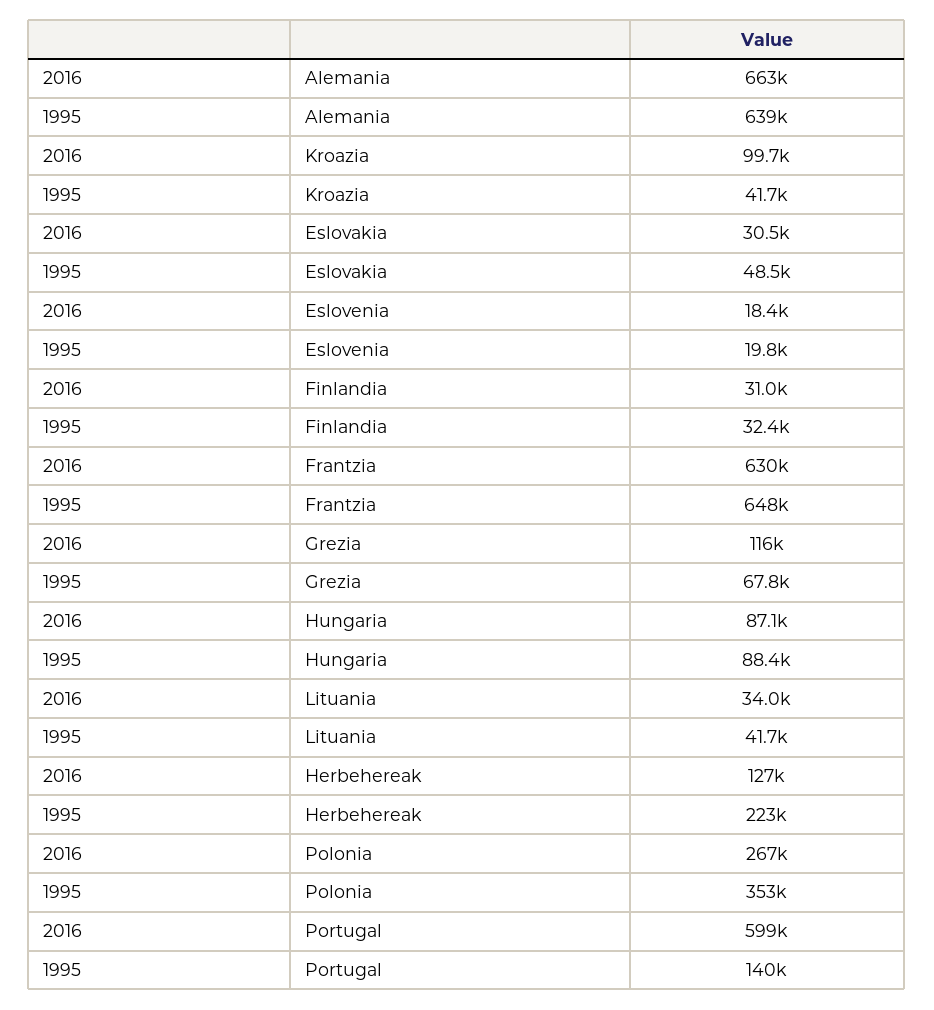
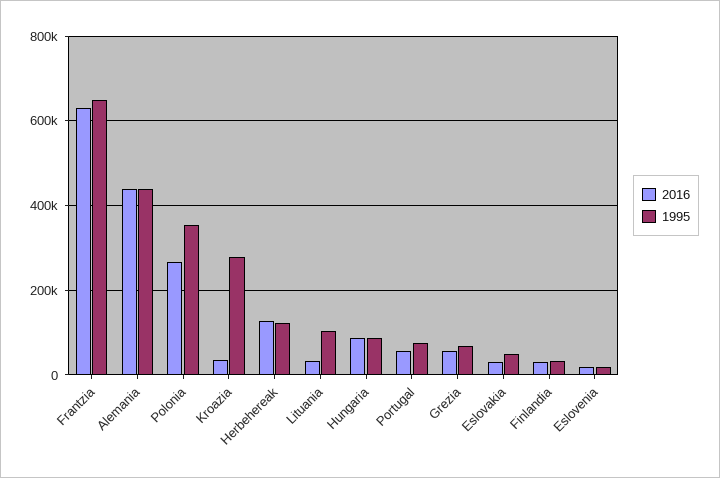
  {
    "2016": {
-     "Alemania": 663000,
+     "Alemania": 440000,
-     "Kroazia": 99700,
+     "Kroazia": 40000,
      "Eslovakia": 30500,
      "Eslovenia": 18400,
      "Finlandia": 31000,
      "Frantzia": 630000,
-     "Grezia": 116000,
+     "Grezia": 60000,
      "Hungaria": 87100,
      "Lituania": 34000,
      "Herbehereak": 127000,
      "Polonia": 267000,
-     "Portugal": 599000
+     "Portugal": 60000
    },
    "1995": {
-     "Alemania": 639000,
+     "Alemania": 440000,
-     "Kroazia": 41700,
+     "Kroazia": 280000,
      "Eslovakia": 48500,
      "Eslovenia": 19800,
      "Finlandia": 32400,
      "Frantzia": 648000,
      "Grezia": 67800,
      "Hungaria": 88400,
-     "Lituania": 41700,
+     "Lituania": 100000,
-     "Herbehereak": 223000,
+     "Herbehereak": 120000,
      "Polonia": 353000,
-     "Portugal": 140000
+     "Portugal": 80000
    }
  }

